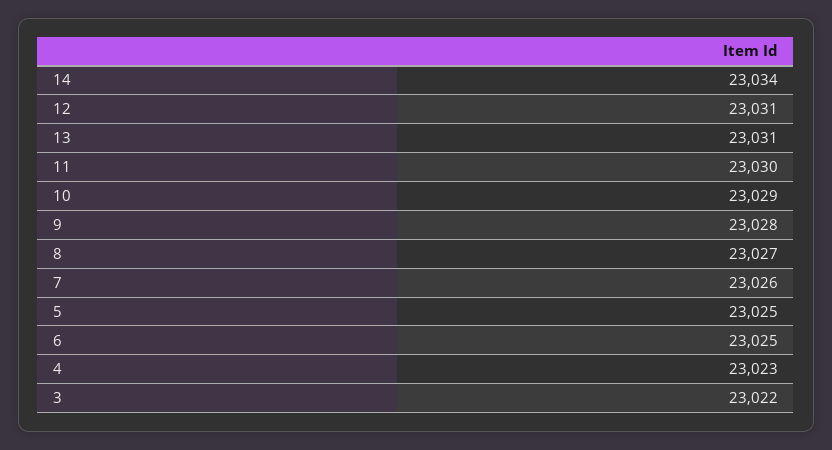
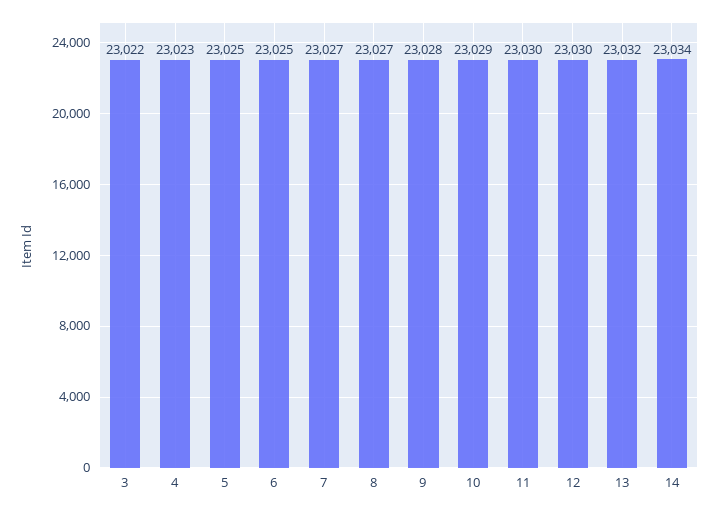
  {
    "14": 23034,
-   "12": 23031,
+   "12": 23030,
-   "13": 23031,
+   "13": 23032,
    "11": 23030,
    "10": 23029,
    "9": 23028,
    "8": 23027,
-   "7": 23026,
+   "7": 23027,
    "5": 23025,
    "6": 23025,
    "4": 23023,
    "3": 23022
  }

